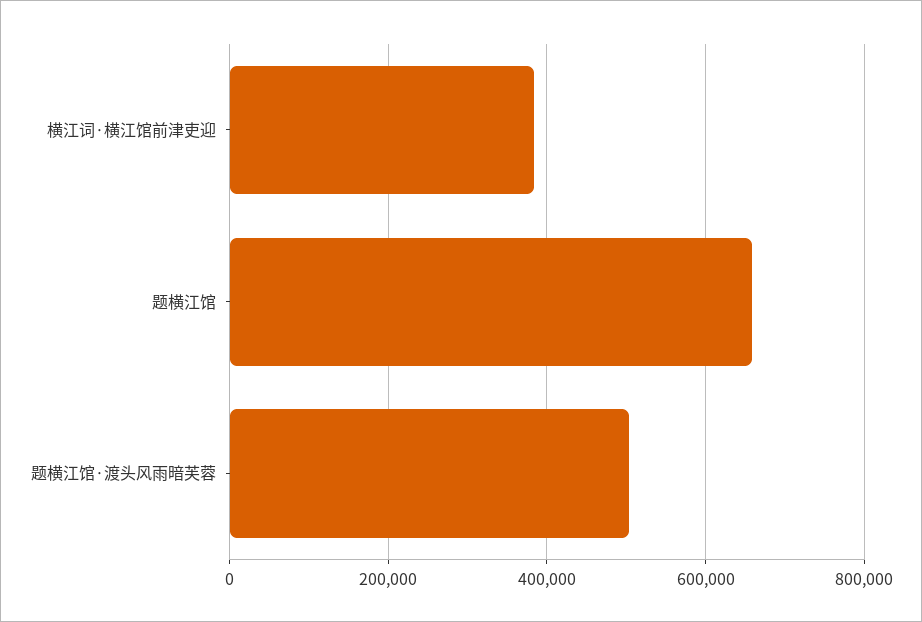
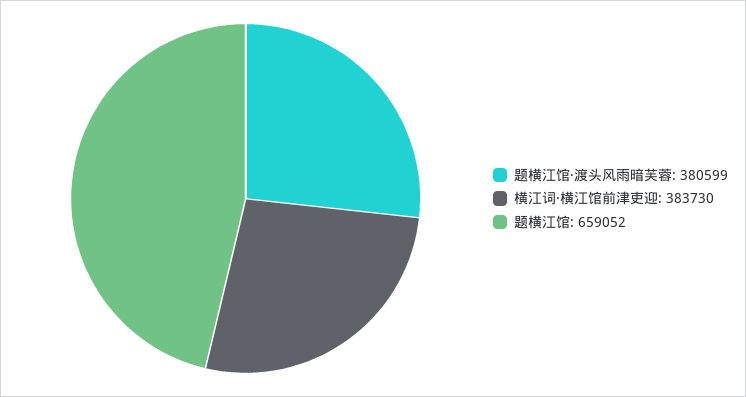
  {
    "横江词·横江馆前津吏迎": 383730,
    "题横江馆": 659052,
-   "题横江馆·渡头风雨暗芙蓉": 500000
+   "题横江馆·渡头风雨暗芙蓉": 380599
  }

